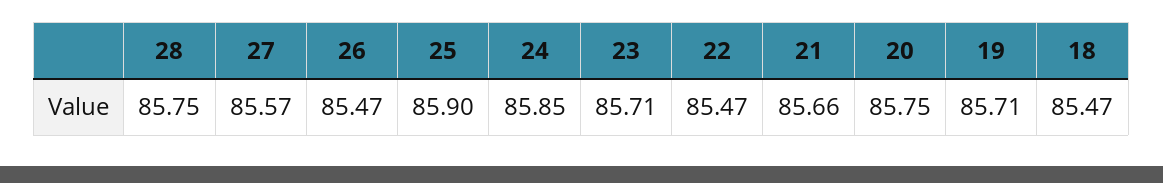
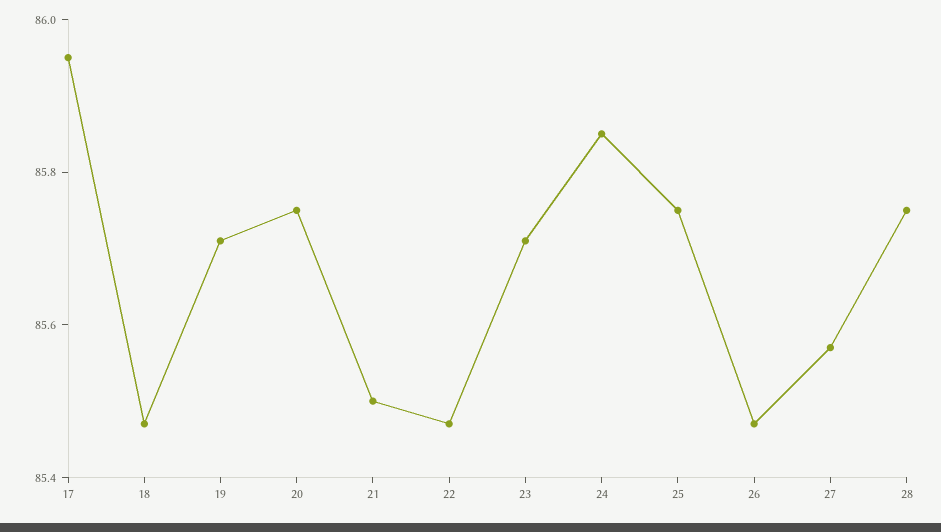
  {
    "28": 85.75,
    "27": 85.57,
    "26": 85.47,
-   "25": 85.9,
+   "25": 85.75,
    "24": 85.85,
    "23": 85.71,
    "22": 85.47,
-   "21": 85.66,
+   "21": 85.5,
    "20": 85.75,
    "19": 85.71,
-   "18": 85.47
+   "18": 85.47,
+   "17": 85.95
  }

